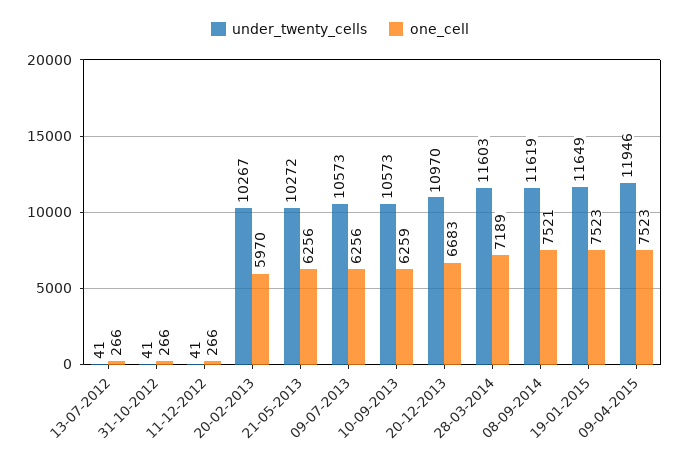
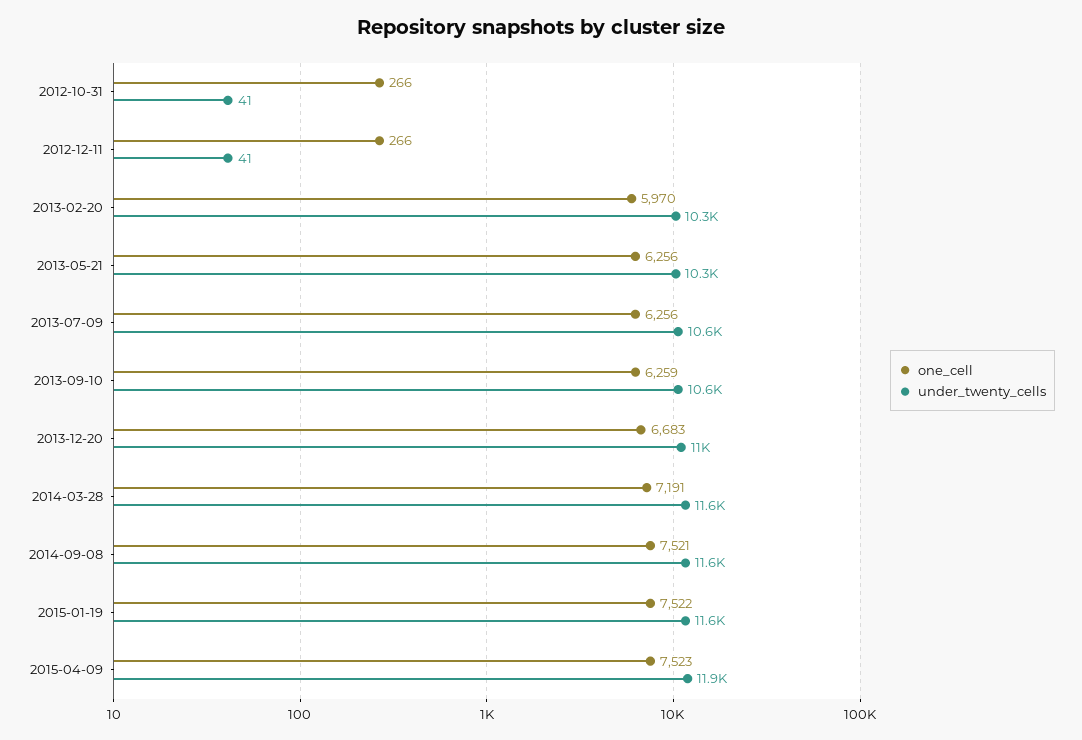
  {
    "under_twenty_cells": {
-     "13-07-2012": 41,
      "31-10-2012": 41,
      "11-12-2012": 41,
      "20-02-2013": 10267,
      "21-05-2013": 10272,
      "09-07-2013": 10573,
      "10-09-2013": 10573,
      "20-12-2013": 10970,
      "28-03-2014": 11603,
      "08-09-2014": 11619,
      "19-01-2015": 11649,
      "09-04-2015": 11946
    },
    "one_cell": {
-     "13-07-2012": 266,
      "31-10-2012": 266,
      "11-12-2012": 266,
      "20-02-2013": 5970,
      "21-05-2013": 6256,
      "09-07-2013": 6256,
      "10-09-2013": 6259,
      "20-12-2013": 6683,
-     "28-03-2014": 7189,
+     "28-03-2014": 7191,
      "08-09-2014": 7521,
-     "19-01-2015": 7523,
+     "19-01-2015": 7522,
      "09-04-2015": 7523
    }
  }

